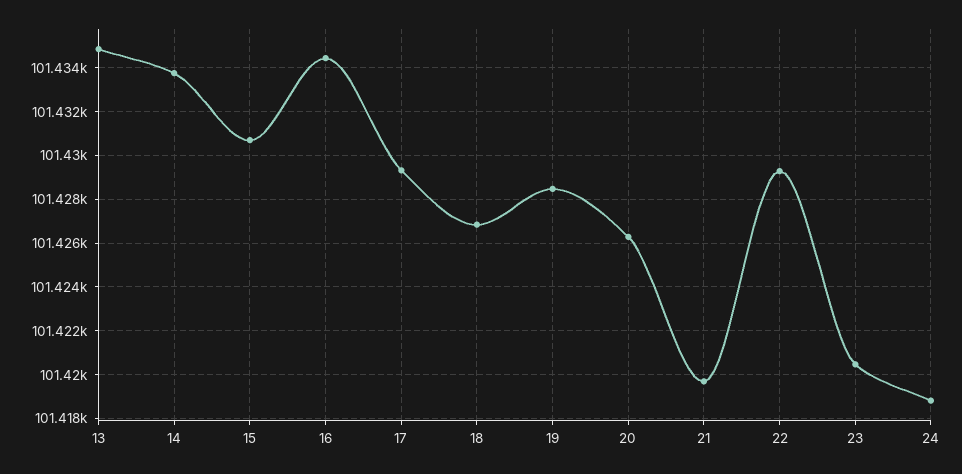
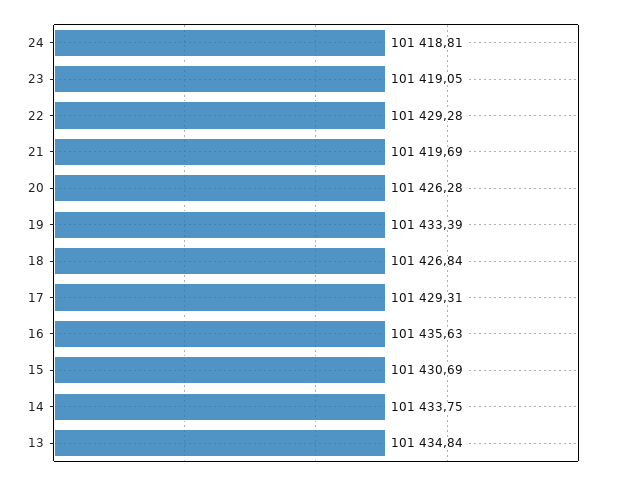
  {
    "13": 101434.84,
    "14": 101433.75,
    "15": 101430.69,
-   "16": 101434.5,
+   "16": 101435.63,
    "17": 101429.31,
    "18": 101426.84,
-   "19": 101428.5,
+   "19": 101433.39,
    "20": 101426.28,
    "21": 101419.69,
    "22": 101429.28,
-   "23": 101420.5,
+   "23": 101419.05,
    "24": 101418.81
  }

